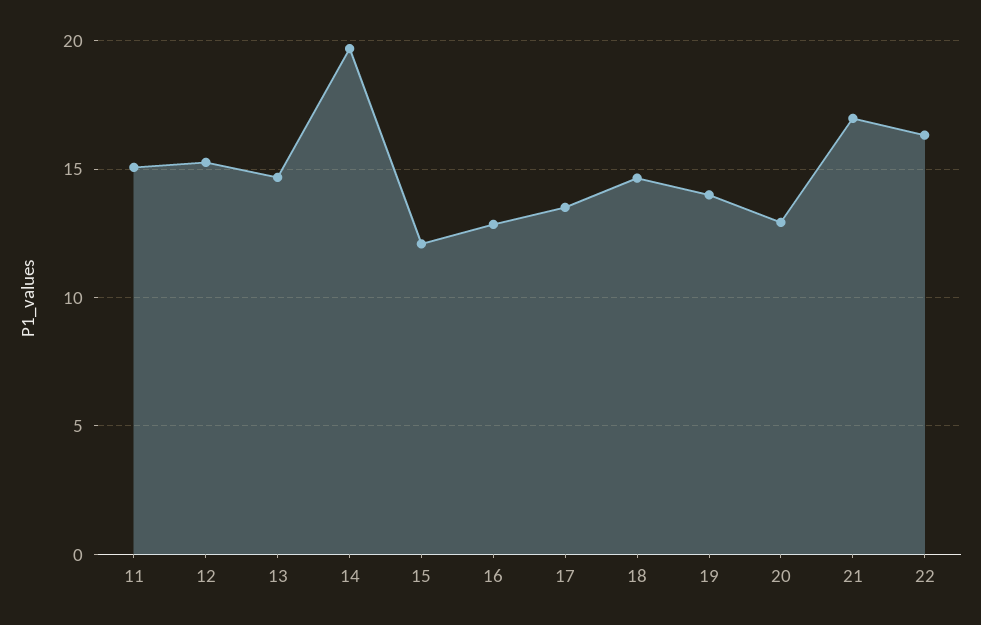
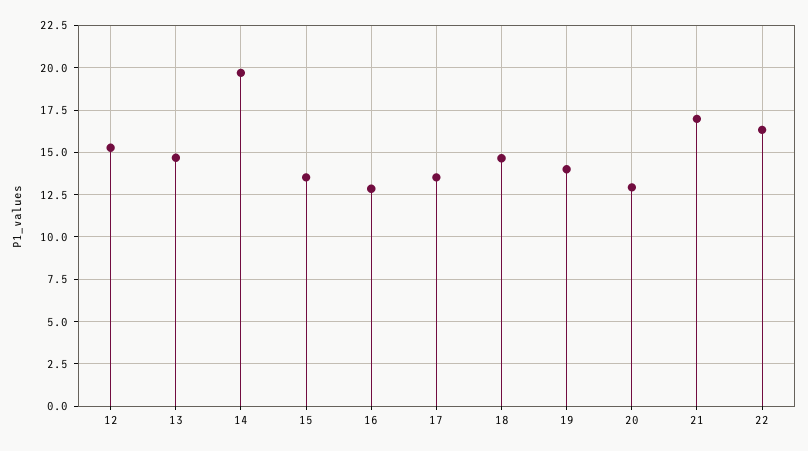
  {
-   "11": 15,
    "12": 15.5,
    "13": 14.5,
    "14": 19.5,
-   "15": 12,
+   "15": 13.5,
    "16": 13,
    "17": 13.5,
    "18": 14.5,
    "19": 14,
    "20": 13,
    "21": 17,
    "22": 16.5
  }

